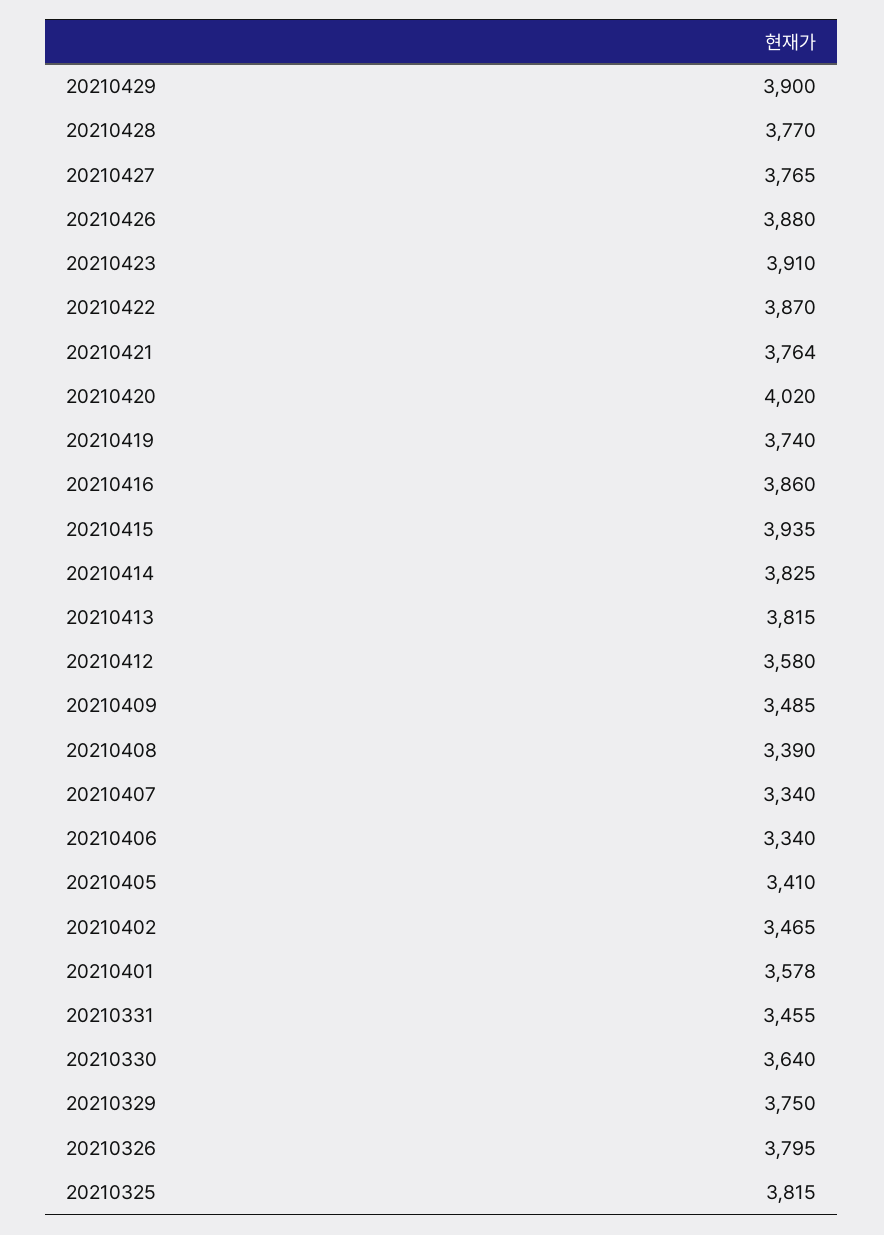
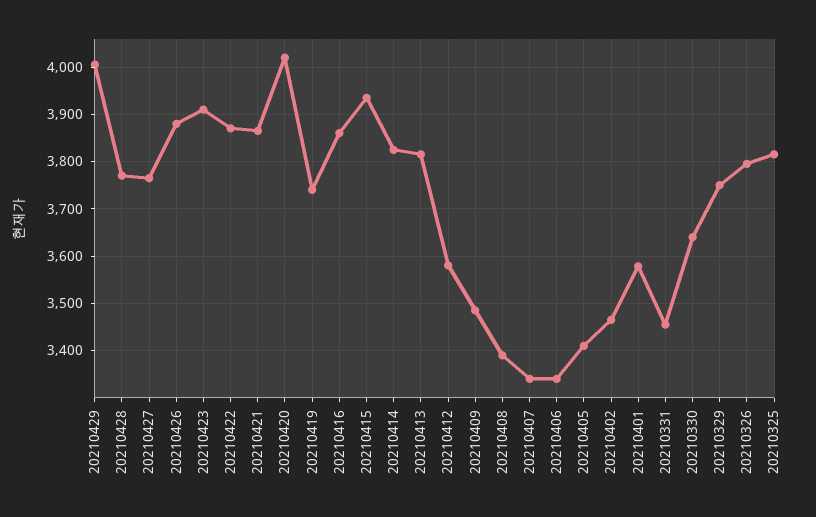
  {
-   "20210429": 3900,
+   "20210429": 4000,
    "20210428": 3770,
    "20210427": 3765,
    "20210426": 3880,
    "20210423": 3910,
    "20210422": 3870,
-   "20210421": 3764,
+   "20210421": 3860,
    "20210420": 4020,
    "20210419": 3740,
    "20210416": 3860,
    "20210415": 3935,
    "20210414": 3825,
    "20210413": 3815,
    "20210412": 3580,
    "20210409": 3485,
    "20210408": 3390,
    "20210407": 3340,
    "20210406": 3340,
    "20210405": 3410,
    "20210402": 3465,
    "20210401": 3578,
    "20210331": 3455,
    "20210330": 3640,
    "20210329": 3750,
    "20210326": 3795,
    "20210325": 3815
  }

